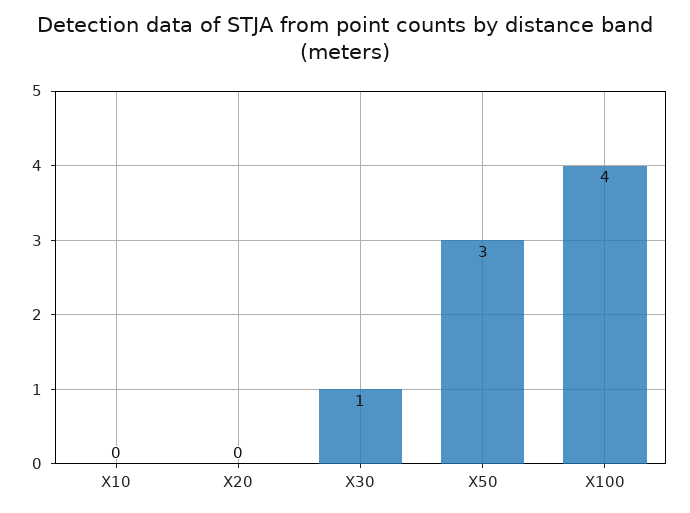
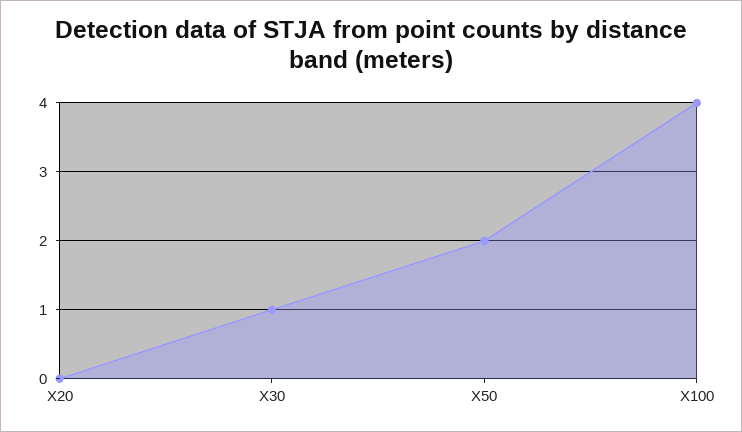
  {
-   "X10": 0,
    "X20": 0,
    "X30": 1,
-   "X50": 3,
+   "X50": 2,
    "X100": 4
  }

